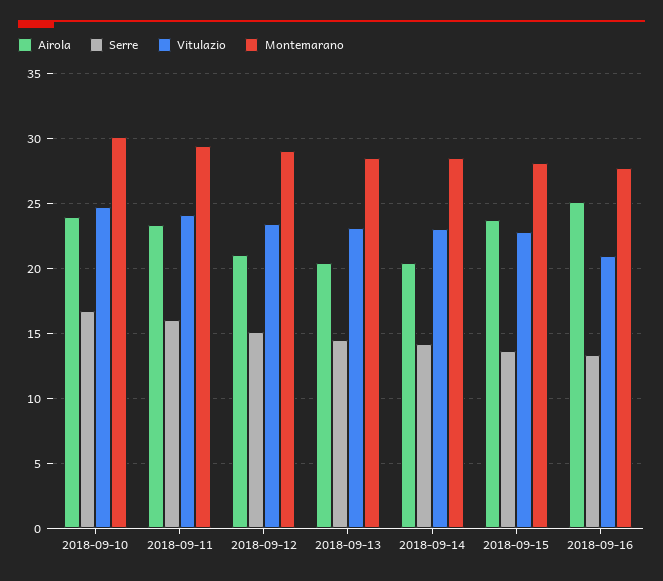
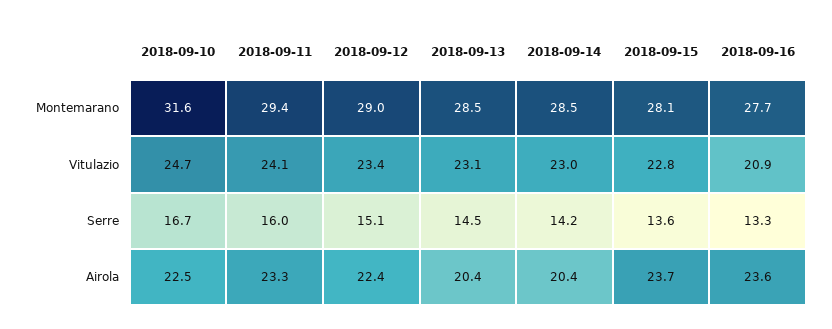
  {
    "Airola": {
-     "2018-09-10": 24,
+     "2018-09-10": 22.5,
      "2018-09-11": 23.3,
-     "2018-09-12": 21,
+     "2018-09-12": 22.4,
      "2018-09-13": 20.4,
      "2018-09-14": 20.4,
      "2018-09-15": 23.7,
-     "2018-09-16": 25
+     "2018-09-16": 23.6
    },
    "Serre": {
      "2018-09-10": 16.7,
      "2018-09-11": 16,
      "2018-09-12": 15.1,
      "2018-09-13": 14.5,
      "2018-09-14": 14.2,
      "2018-09-15": 13.6,
      "2018-09-16": 13.3
    },
    "Vitulazio": {
      "2018-09-10": 24.7,
      "2018-09-11": 24.1,
      "2018-09-12": 23.4,
      "2018-09-13": 23.1,
      "2018-09-14": 23,
      "2018-09-15": 22.8,
      "2018-09-16": 20.9
    },
    "Montemarano": {
-     "2018-09-10": 30,
+     "2018-09-10": 31.6,
      "2018-09-11": 29.4,
      "2018-09-12": 29,
      "2018-09-13": 28.5,
      "2018-09-14": 28.5,
      "2018-09-15": 28.1,
      "2018-09-16": 27.7
    }
  }

